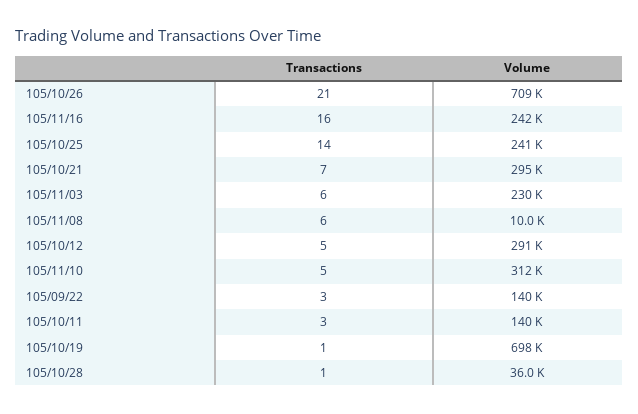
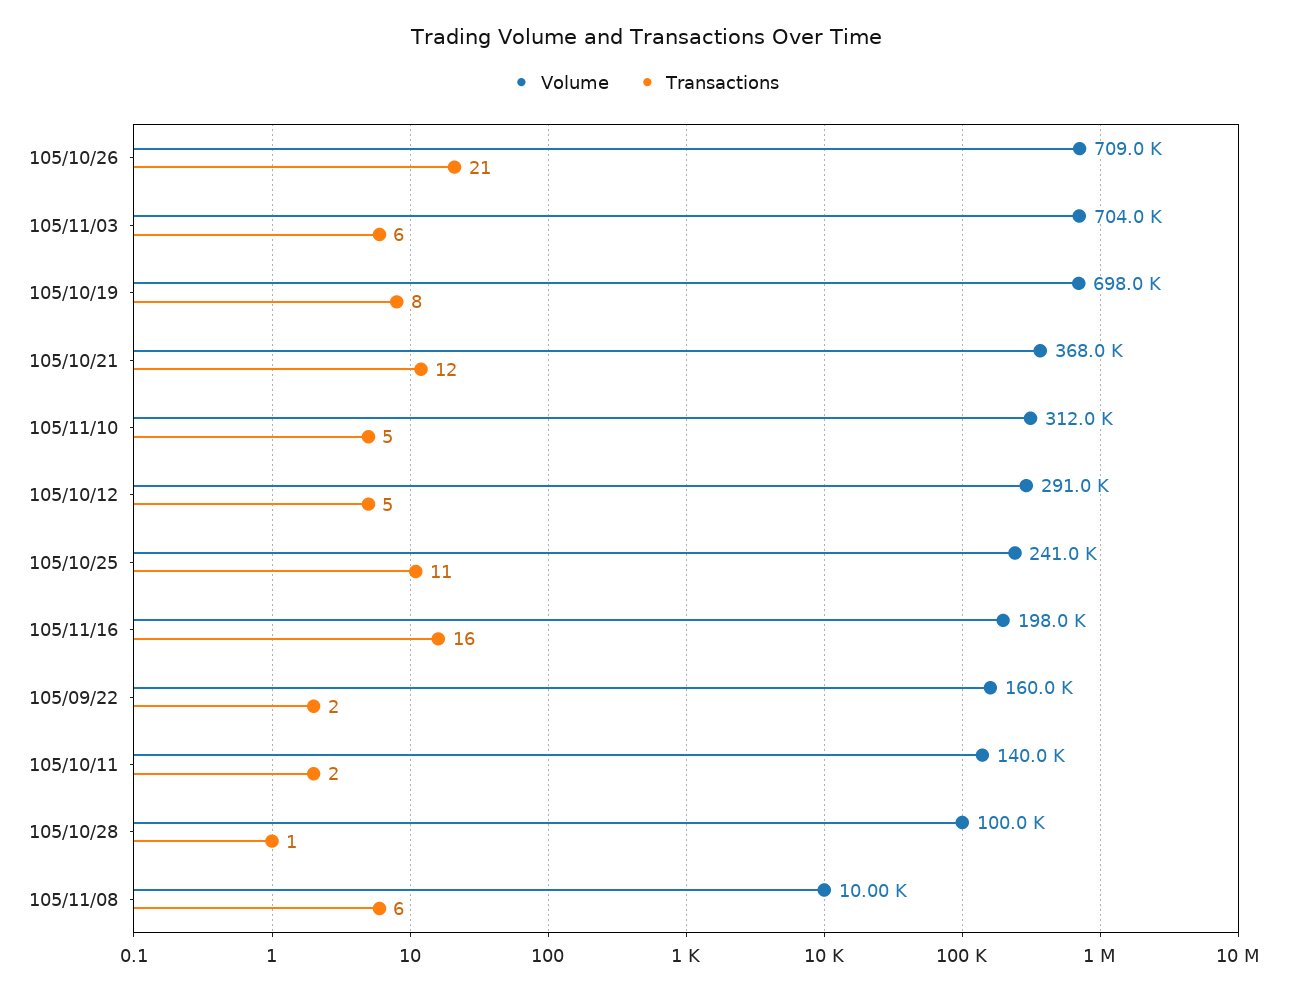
  {
    "Transactions": {
      "105/10/26": 21,
      "105/11/16": 16,
-     "105/10/25": 14,
+     "105/10/25": 11,
-     "105/10/21": 7,
+     "105/10/21": 12,
      "105/11/03": 6,
      "105/11/08": 6,
      "105/10/12": 5,
      "105/11/10": 5,
-     "105/09/22": 3,
+     "105/09/22": 2,
-     "105/10/11": 3,
+     "105/10/11": 2,
-     "105/10/19": 1,
+     "105/10/19": 8,
      "105/10/28": 1
    },
    "Volume": {
      "105/10/26": 709000,
-     "105/11/16": 242000,
+     "105/11/16": 198000,
      "105/10/25": 241000,
-     "105/10/21": 295000,
+     "105/10/21": 368000,
-     "105/11/03": 230000,
+     "105/11/03": 704000,
      "105/11/08": 10000,
      "105/10/12": 291000,
      "105/11/10": 312000,
-     "105/09/22": 140000,
+     "105/09/22": 160000,
      "105/10/11": 140000,
      "105/10/19": 698000,
-     "105/10/28": 36000
+     "105/10/28": 100000
    }
  }

